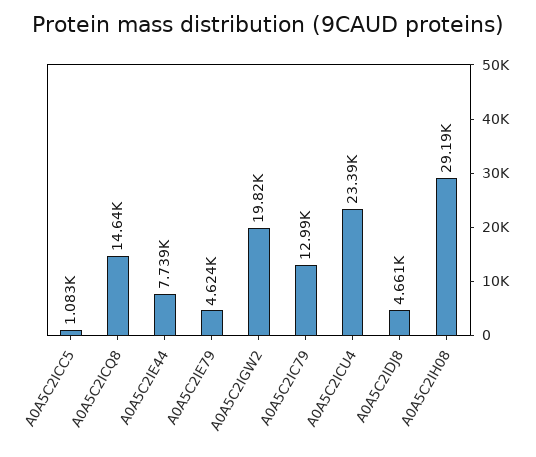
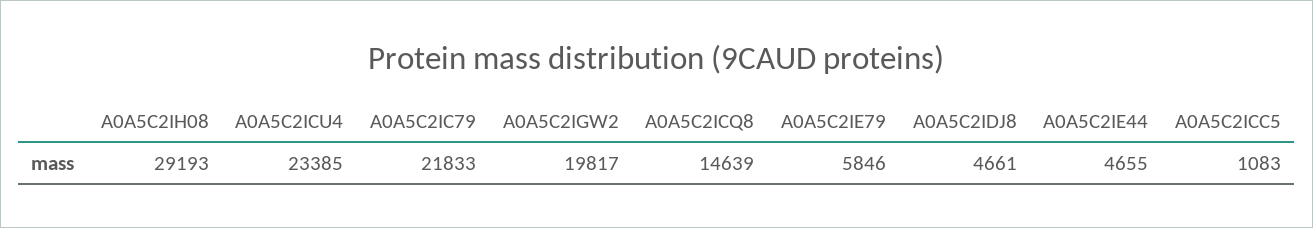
  {
    "A0A5C2ICC5": 1083,
    "A0A5C2ICQ8": 14639,
-   "A0A5C2IE44": 7739,
+   "A0A5C2IE44": 4655,
-   "A0A5C2IE79": 4624,
+   "A0A5C2IE79": 5846,
    "A0A5C2IGW2": 19817,
-   "A0A5C2IC79": 12990,
+   "A0A5C2IC79": 21833,
    "A0A5C2ICU4": 23385,
    "A0A5C2IDJ8": 4661,
    "A0A5C2IH08": 29193
  }

